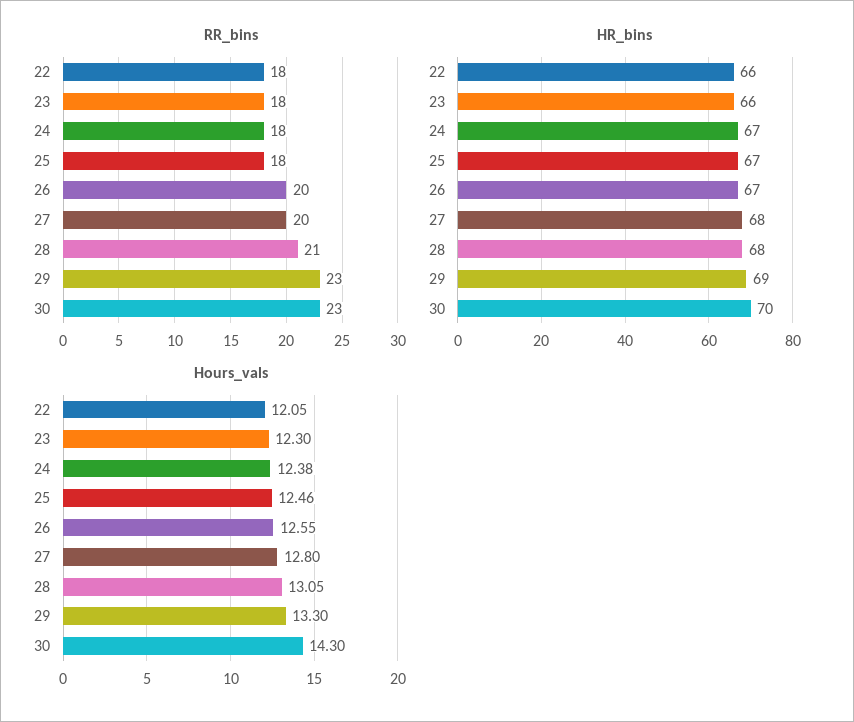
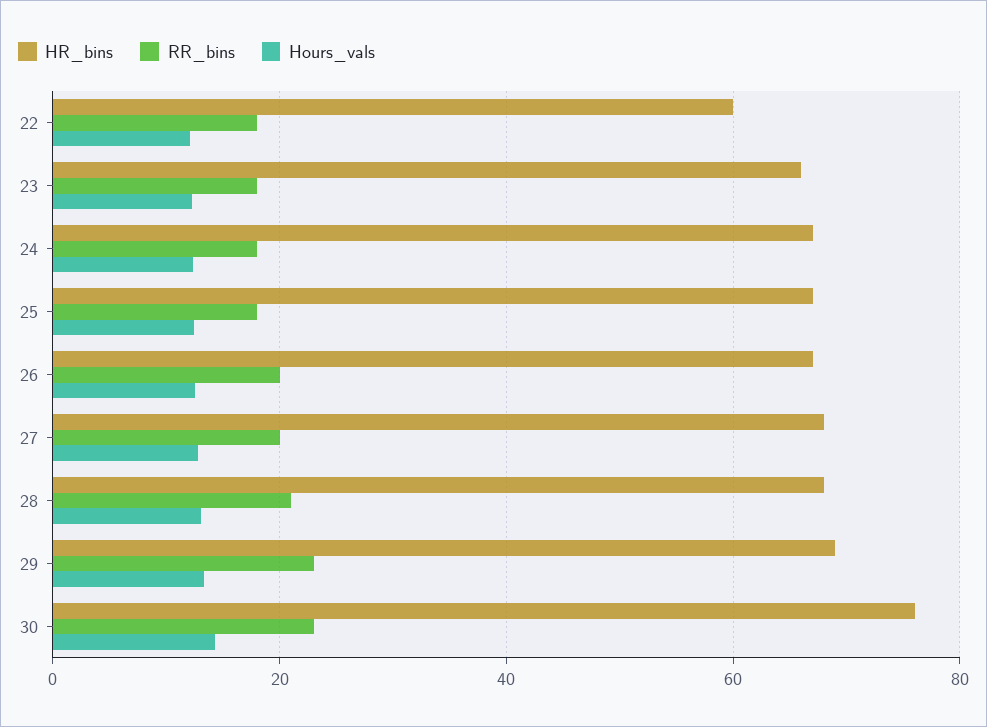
  {
    "RR_bins": {
      "22": 18,
      "23": 18,
      "24": 18,
      "25": 18,
      "26": 20,
      "27": 20,
      "28": 21,
      "29": 23,
      "30": 23
    },
    "HR_bins": {
-     "22": 66,
+     "22": 60,
      "23": 66,
      "24": 67,
      "25": 67,
      "26": 67,
      "27": 68,
      "28": 68,
      "29": 69,
-     "30": 70
+     "30": 76
    },
    "Hours_vals": {
      "22": 12.05,
      "23": 12.3,
      "24": 12.38,
      "25": 12.46,
      "26": 12.55,
      "27": 12.8,
      "28": 13.05,
      "29": 13.3,
      "30": 14.3
    }
  }

